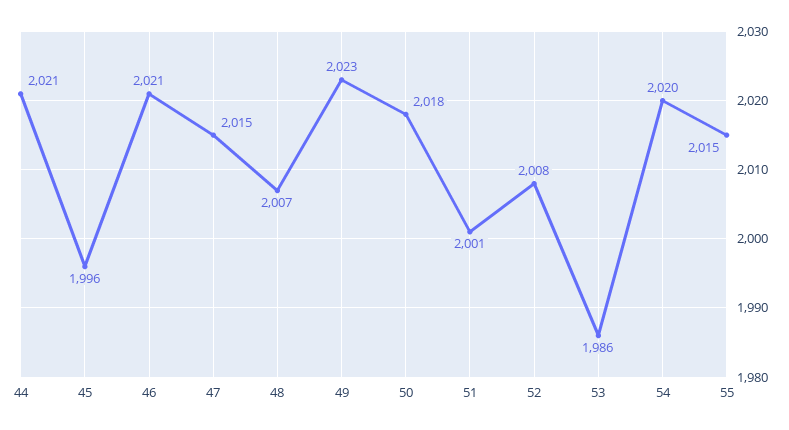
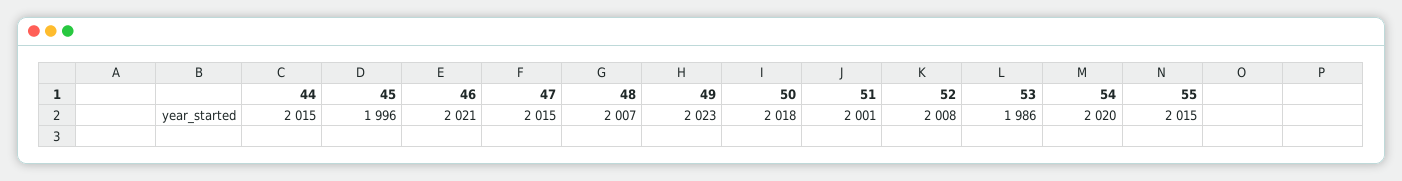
  {
-   "44": 2021,
+   "44": 2015,
    "45": 1996,
    "46": 2021,
    "47": 2015,
    "48": 2007,
    "49": 2023,
    "50": 2018,
    "51": 2001,
    "52": 2008,
    "53": 1986,
    "54": 2020,
    "55": 2015
  }

